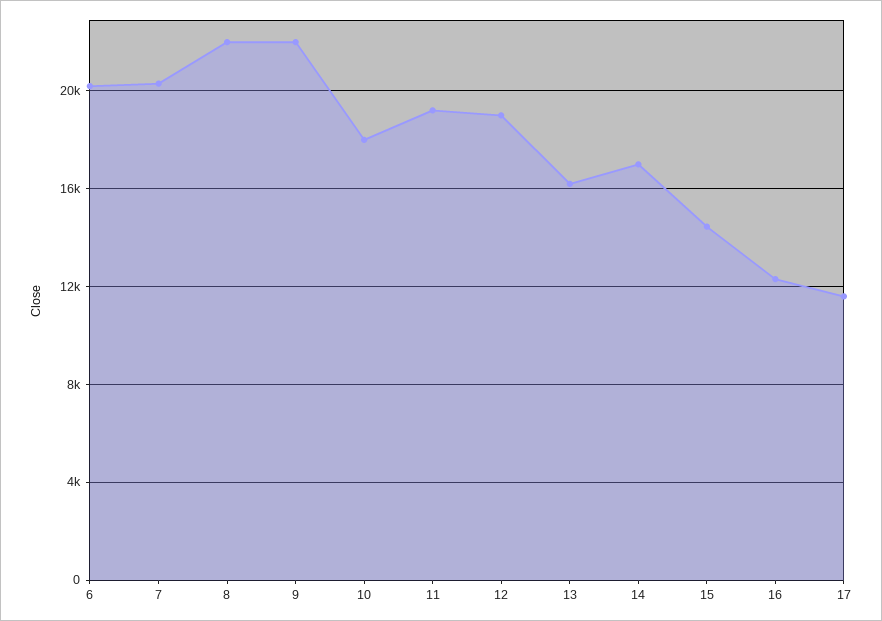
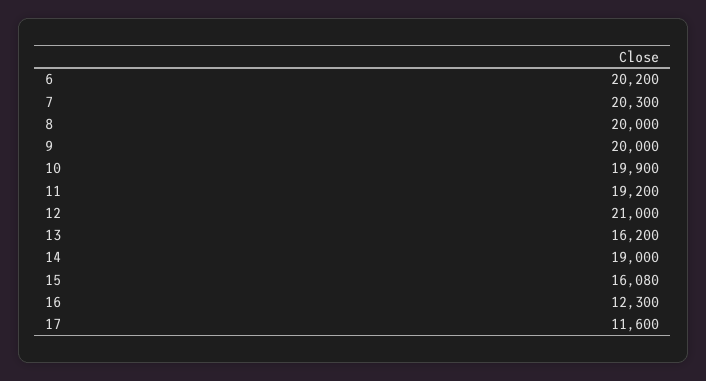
  {
    "6": 20200,
    "7": 20300,
-   "8": 22000,
+   "8": 20000,
-   "9": 22000,
+   "9": 20000,
-   "10": 18000,
+   "10": 19900,
    "11": 19200,
-   "12": 19000,
+   "12": 21000,
    "13": 16200,
-   "14": 17000,
+   "14": 19000,
-   "15": 14500,
+   "15": 16080,
    "16": 12300,
    "17": 11600
  }

